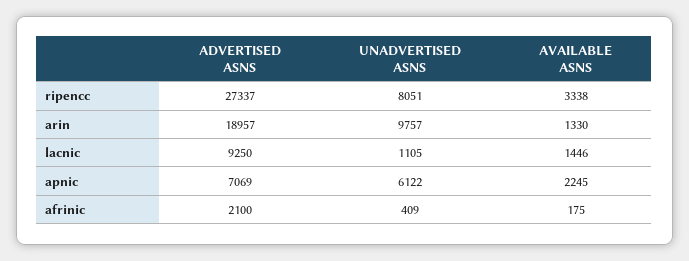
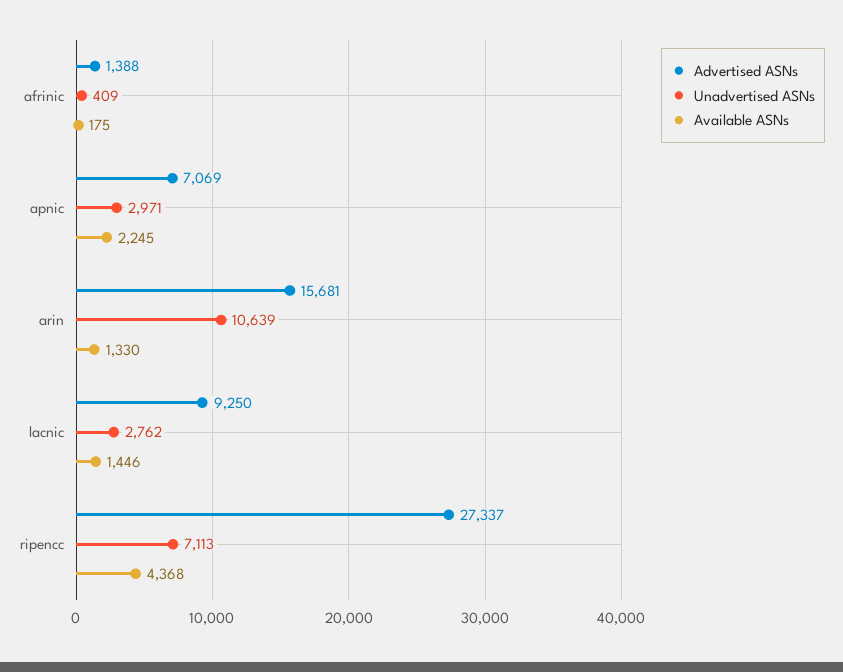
  {
    "ADVERTISED ASNS": {
      "ripencc": 27337,
-     "arin": 18957,
+     "arin": 15681,
      "lacnic": 9250,
      "apnic": 7069,
-     "afrinic": 2100
+     "afrinic": 1388
    },
    "UNADVERTISED ASNS": {
-     "ripencc": 8051,
+     "ripencc": 7113,
-     "arin": 9757,
+     "arin": 10639,
-     "lacnic": 1105,
+     "lacnic": 2762,
-     "apnic": 6122,
+     "apnic": 2971,
      "afrinic": 409
    },
    "AVAILABLE ASNS": {
-     "ripencc": 3338,
+     "ripencc": 4368,
      "arin": 1330,
      "lacnic": 1446,
      "apnic": 2245,
      "afrinic": 175
    }
  }

